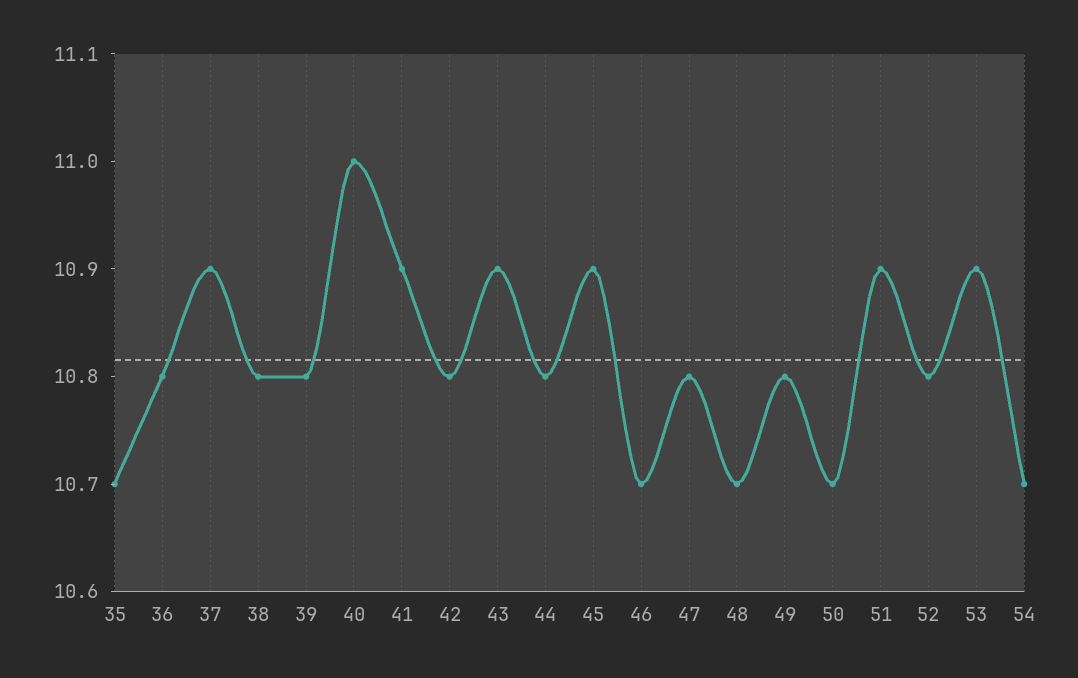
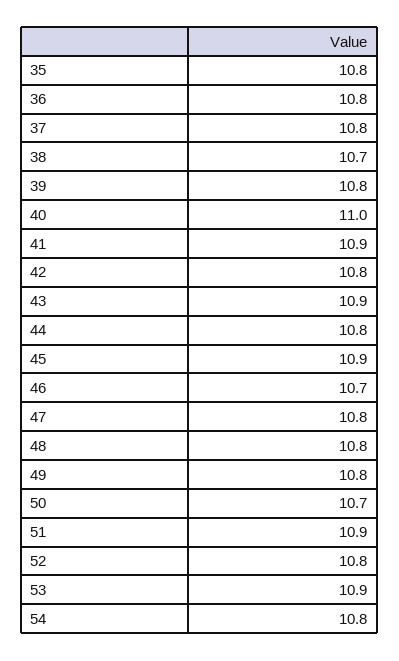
  {
-   "35": 10.7,
+   "35": 10.8,
    "36": 10.8,
-   "37": 10.9,
+   "37": 10.8,
-   "38": 10.8,
+   "38": 10.7,
    "39": 10.8,
    "40": 11,
    "41": 10.9,
    "42": 10.8,
    "43": 10.9,
    "44": 10.8,
    "45": 10.9,
    "46": 10.7,
    "47": 10.8,
-   "48": 10.7,
+   "48": 10.8,
    "49": 10.8,
    "50": 10.7,
    "51": 10.9,
    "52": 10.8,
    "53": 10.9,
-   "54": 10.7
+   "54": 10.8
  }

